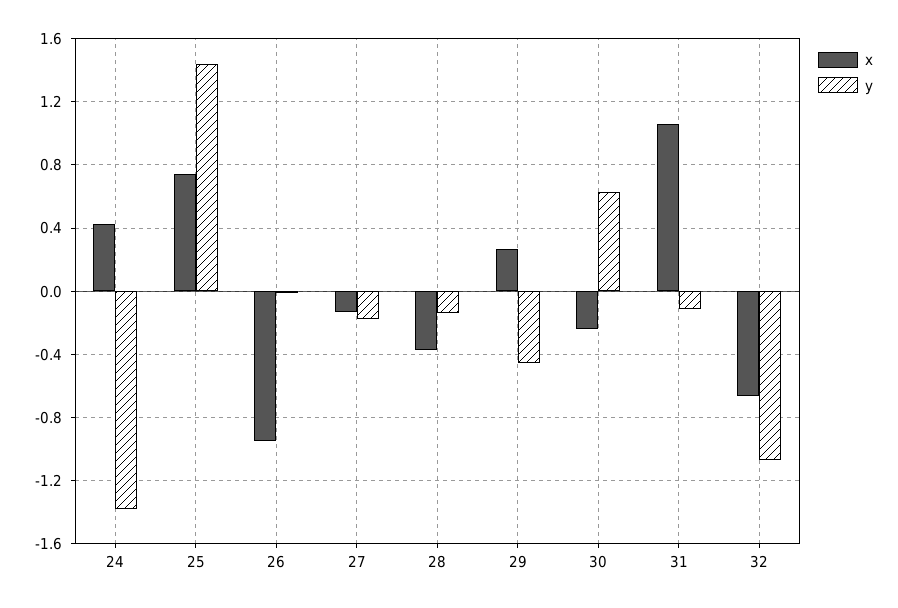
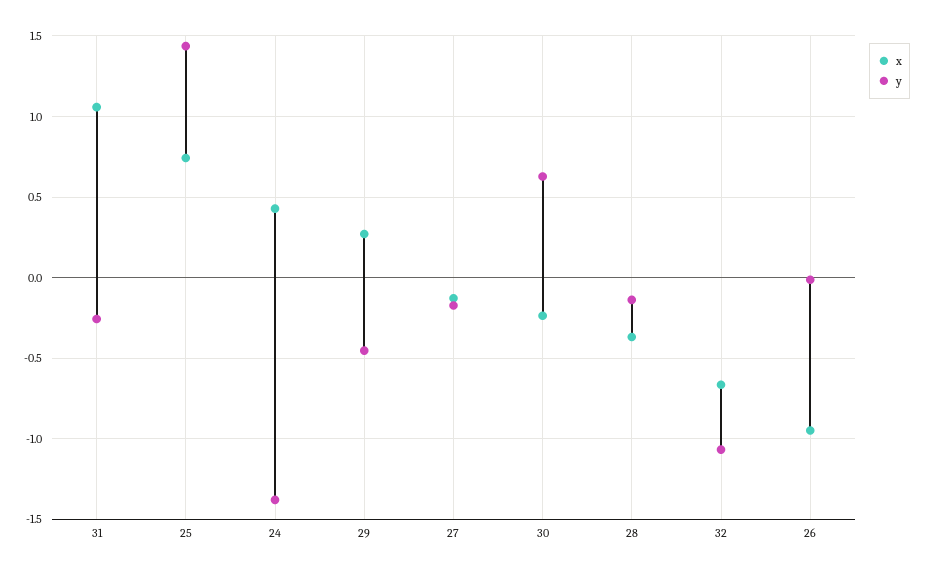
  {
    "x": {
      "24": 0.45,
      "25": 0.75,
      "26": -0.95,
      "27": -0.15,
      "28": -0.35,
      "29": 0.25,
      "30": -0.25,
      "31": 1.05,
      "32": -0.65
    },
    "y": {
      "24": -1.4,
      "25": 1.45,
      "26": 0,
      "27": -0.15,
      "28": -0.15,
      "29": -0.45,
      "30": 0.65,
-     "31": -0.1,
+     "31": -0.25,
      "32": -1.05
    }
  }

